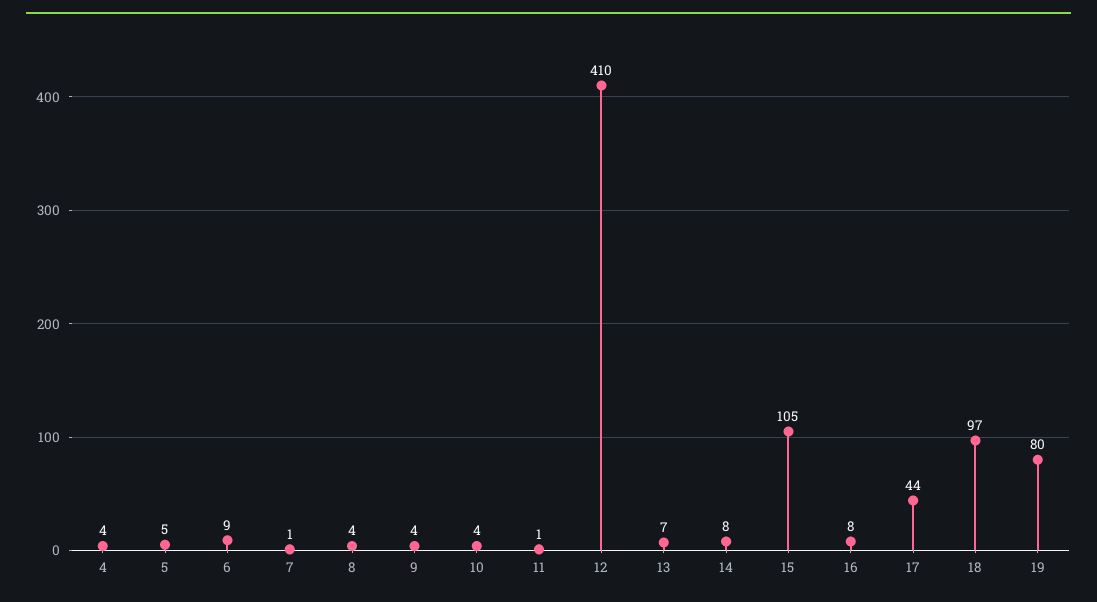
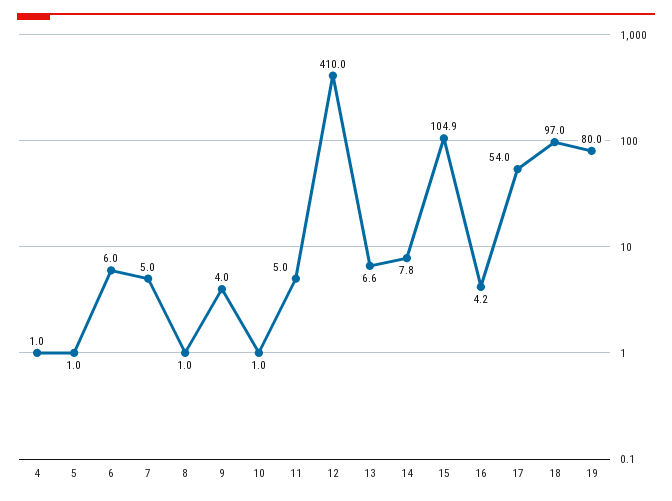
  {
-   "4": 4,
+   "4": 1,
-   "5": 5,
+   "5": 1,
-   "6": 9,
+   "6": 6,
-   "7": 1,
+   "7": 5,
-   "8": 4,
+   "8": 1,
    "9": 4,
-   "10": 4,
+   "10": 1,
-   "11": 1,
+   "11": 5,
    "12": 410,
    "13": 6.6,
    "14": 7.8,
    "15": 104.9,
-   "16": 8,
+   "16": 4.2,
-   "17": 44,
+   "17": 54,
    "18": 97,
    "19": 80
  }

